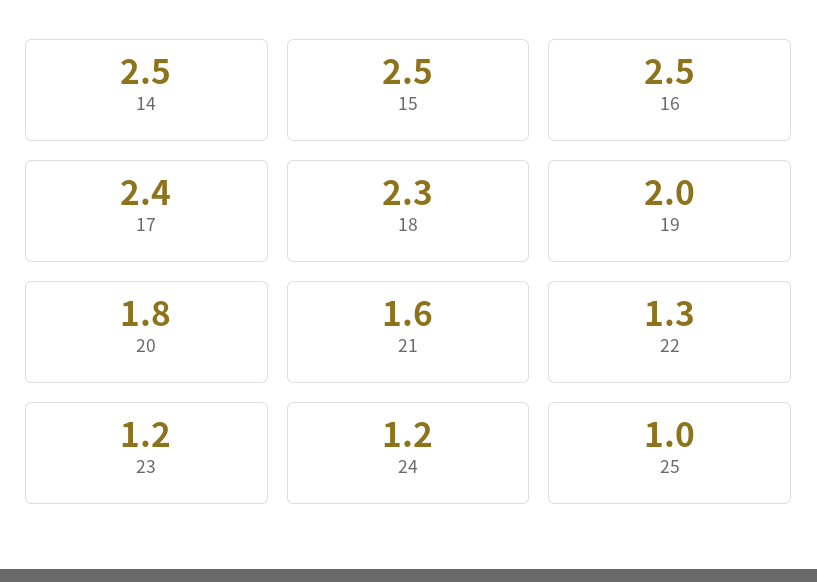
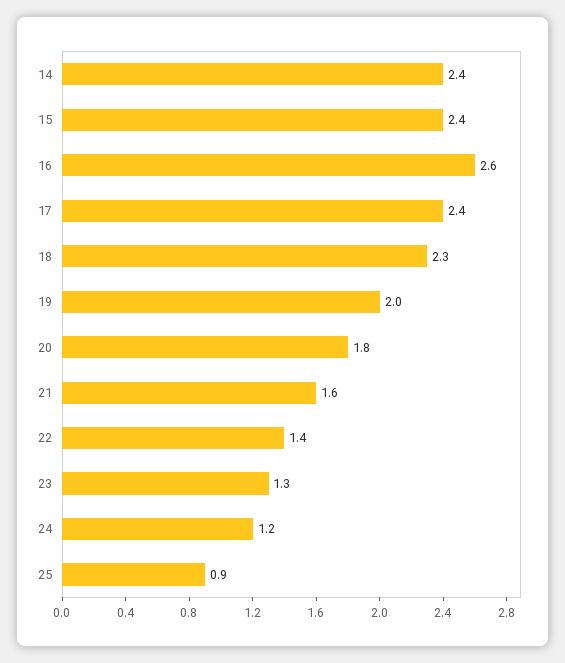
  {
-   "14": 2.5,
+   "14": 2.4,
-   "15": 2.5,
+   "15": 2.4,
-   "16": 2.5,
+   "16": 2.6,
    "17": 2.4,
    "18": 2.3,
    "19": 2,
    "20": 1.8,
    "21": 1.6,
-   "22": 1.3,
+   "22": 1.4,
-   "23": 1.2,
+   "23": 1.3,
    "24": 1.2,
-   "25": 1
+   "25": 0.9
  }

